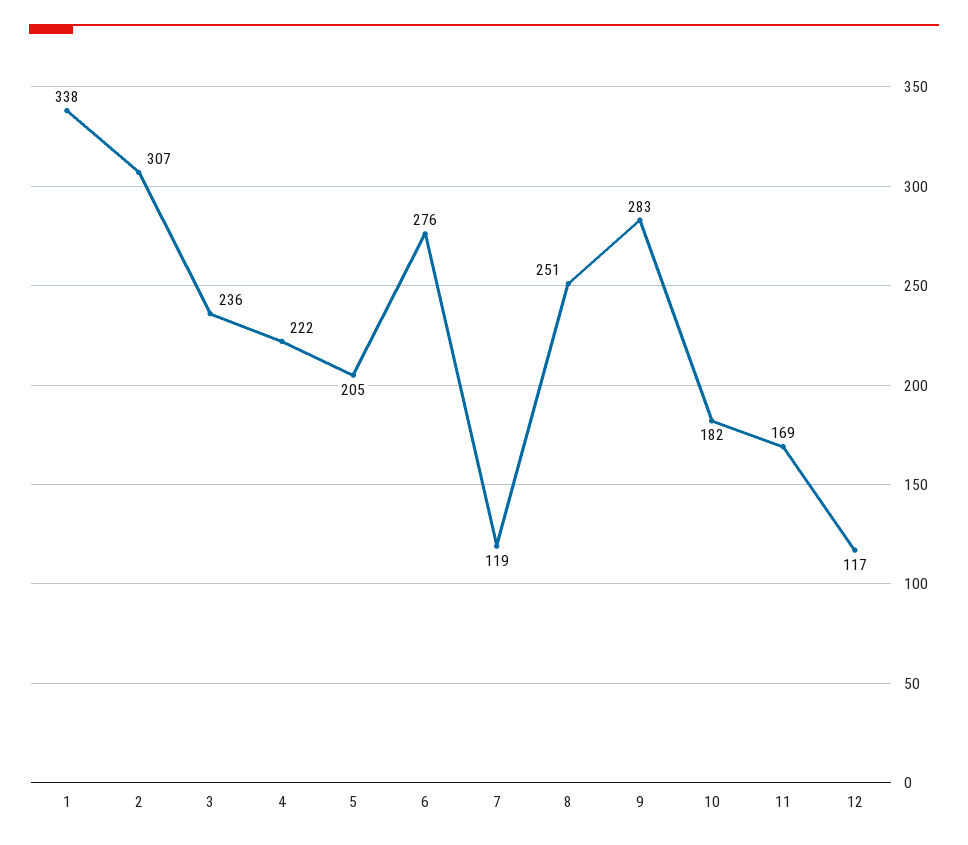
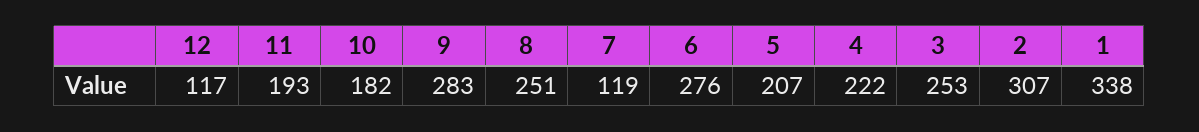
  {
    "1": 338,
    "2": 307,
-   "3": 236,
+   "3": 253,
    "4": 222,
-   "5": 205,
+   "5": 207,
    "6": 276,
    "7": 119,
    "8": 251,
    "9": 283,
    "10": 182,
-   "11": 169,
+   "11": 193,
    "12": 117
  }

